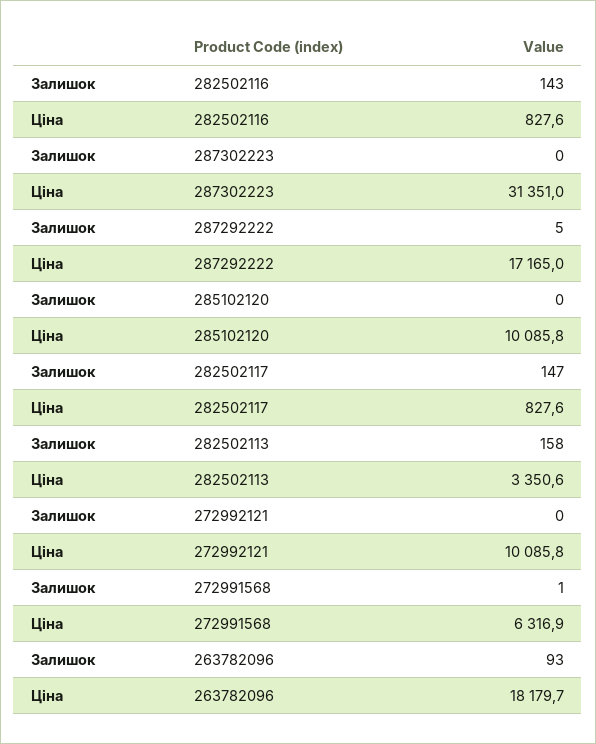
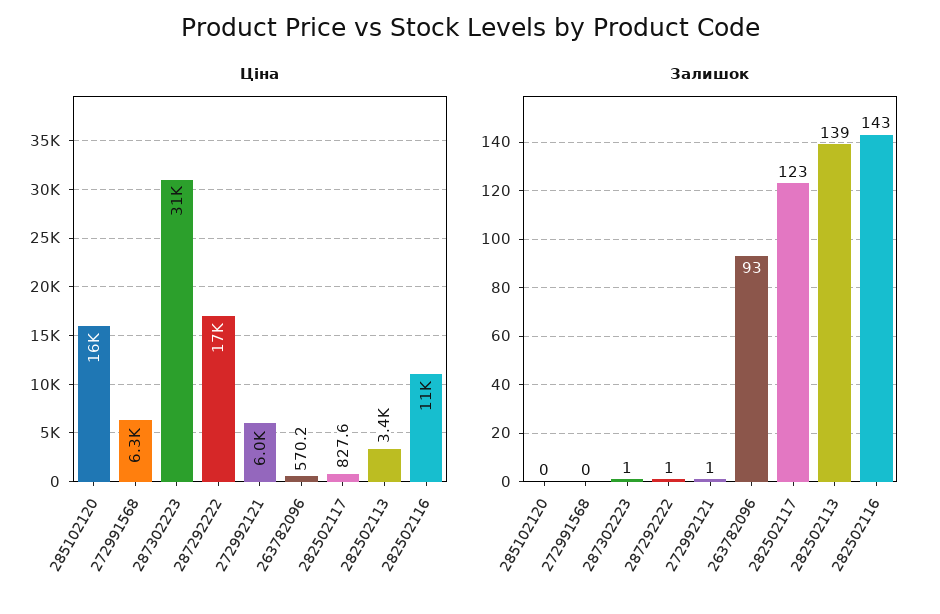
  {
    "Залишок": {
      "282502116": 143,
-     "287302223": 0,
+     "287302223": 1,
-     "287292222": 5,
+     "287292222": 1,
      "285102120": 0,
-     "282502117": 147,
+     "282502117": 123,
-     "282502113": 158,
+     "282502113": 139,
-     "272992121": 0,
+     "272992121": 1,
-     "272991568": 1,
+     "272991568": 0,
      "263782096": 93
    },
    "Ціна": {
-     "282502116": 827.6,
+     "282502116": 11000,
      "287302223": 31351,
      "287292222": 17165,
-     "285102120": 10085.8,
+     "285102120": 16000,
      "282502117": 827.6,
      "282502113": 3350.6,
-     "272992121": 10085.8,
+     "272992121": 6000,
      "272991568": 6316.9,
-     "263782096": 18179.7
+     "263782096": 570.2
    }
  }

